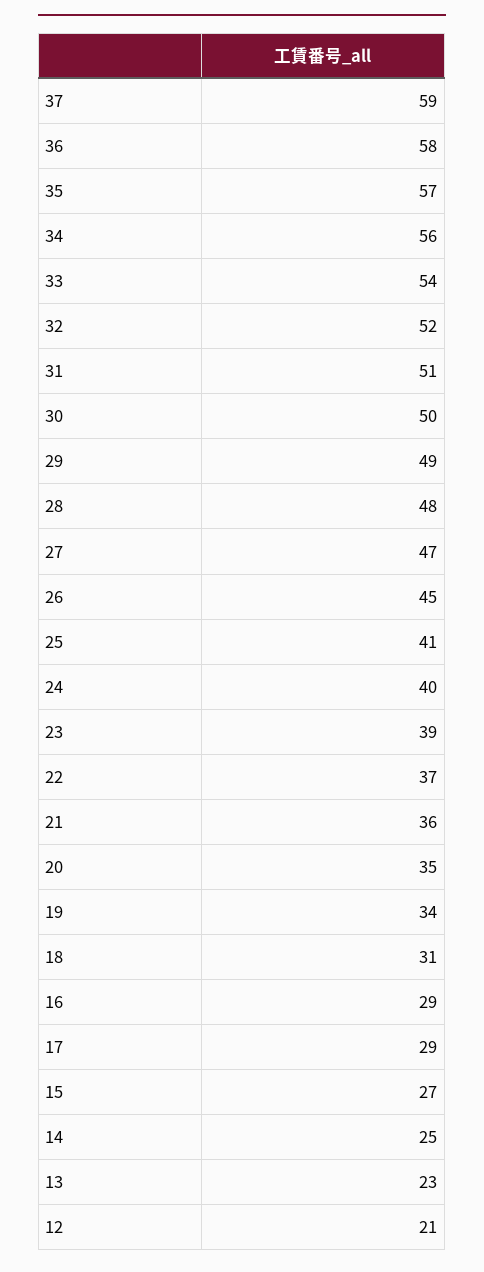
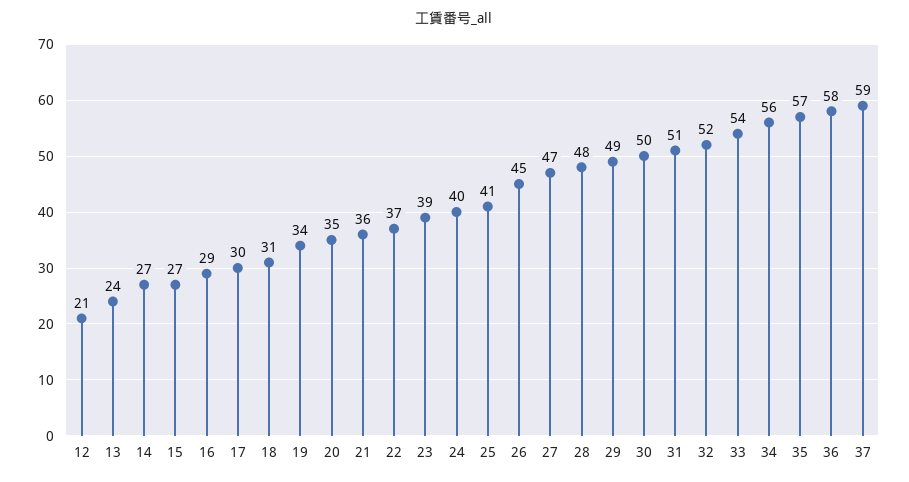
  {
    "37": 59,
    "36": 58,
    "35": 57,
    "34": 56,
    "33": 54,
    "32": 52,
    "31": 51,
    "30": 50,
    "29": 49,
    "28": 48,
    "27": 47,
    "26": 45,
    "25": 41,
    "24": 40,
    "23": 39,
    "22": 37,
    "21": 36,
    "20": 35,
    "19": 34,
    "18": 31,
    "16": 29,
-   "17": 29,
+   "17": 30,
    "15": 27,
-   "14": 25,
+   "14": 27,
-   "13": 23,
+   "13": 24,
    "12": 21
  }

